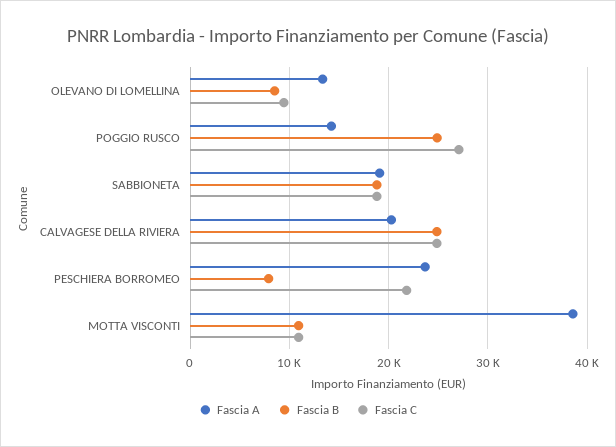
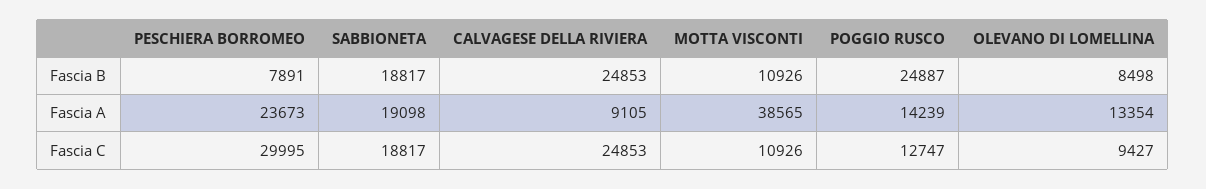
  {
    "Fascia A": {
      "OLEVANO DI LOMELLINA": 13354,
      "POGGIO RUSCO": 14239,
      "SABBIONETA": 19098,
-     "CALVAGESE DELLA RIVIERA": 20000,
+     "CALVAGESE DELLA RIVIERA": 9105,
      "PESCHIERA BORROMEO": 23673,
      "MOTTA VISCONTI": 38565
    },
    "Fascia B": {
      "OLEVANO DI LOMELLINA": 8498,
      "POGGIO RUSCO": 24887,
      "SABBIONETA": 18817,
      "CALVAGESE DELLA RIVIERA": 24853,
      "PESCHIERA BORROMEO": 7891,
      "MOTTA VISCONTI": 10926
    },
    "Fascia C": {
      "OLEVANO DI LOMELLINA": 9427,
-     "POGGIO RUSCO": 27000,
+     "POGGIO RUSCO": 12747,
      "SABBIONETA": 18817,
      "CALVAGESE DELLA RIVIERA": 24853,
-     "PESCHIERA BORROMEO": 22000,
+     "PESCHIERA BORROMEO": 29995,
      "MOTTA VISCONTI": 10926
    }
  }

